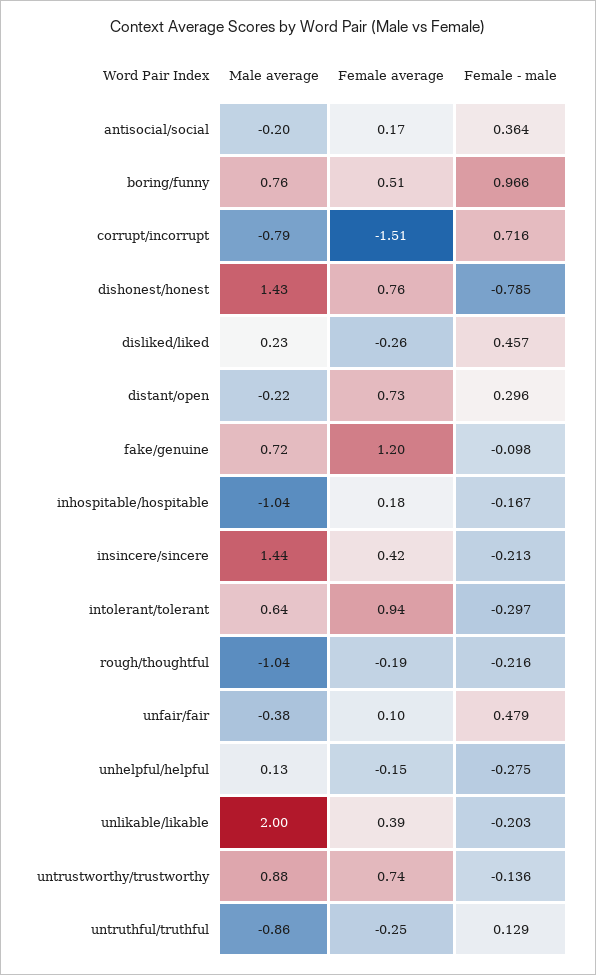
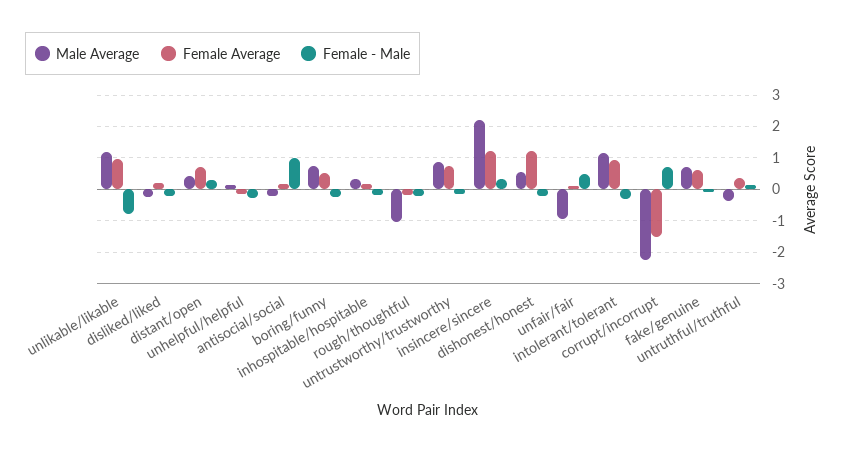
  {
    "Male average": {
      "antisocial/social": -0.2,
      "boring/funny": 0.76,
-     "corrupt/incorrupt": -0.79,
+     "corrupt/incorrupt": -2.2,
-     "dishonest/honest": 1.43,
+     "dishonest/honest": 0.6,
-     "disliked/liked": 0.23,
+     "disliked/liked": -0.2,
-     "distant/open": -0.22,
+     "distant/open": 0.4,
      "fake/genuine": 0.72,
-     "inhospitable/hospitable": -1.04,
+     "inhospitable/hospitable": 0.4,
-     "insincere/sincere": 1.44,
+     "insincere/sincere": 2.2,
-     "intolerant/tolerant": 0.64,
+     "intolerant/tolerant": 1.2,
      "rough/thoughtful": -1.04,
-     "unfair/fair": -0.38,
+     "unfair/fair": -1,
      "unhelpful/helpful": 0.13,
-     "unlikable/likable": 2,
+     "unlikable/likable": 1.2,
      "untrustworthy/trustworthy": 0.88,
-     "untruthful/truthful": -0.86
+     "untruthful/truthful": -0.4
    },
    "Female average": {
      "antisocial/social": 0.17,
      "boring/funny": 0.51,
      "corrupt/incorrupt": -1.51,
-     "dishonest/honest": 0.76,
+     "dishonest/honest": 1.2,
-     "disliked/liked": -0.26,
+     "disliked/liked": 0.2,
      "distant/open": 0.73,
-     "fake/genuine": 1.2,
+     "fake/genuine": 0.6,
      "inhospitable/hospitable": 0.18,
-     "insincere/sincere": 0.42,
+     "insincere/sincere": 1.2,
      "intolerant/tolerant": 0.94,
      "rough/thoughtful": -0.19,
      "unfair/fair": 0.1,
      "unhelpful/helpful": -0.15,
-     "unlikable/likable": 0.39,
+     "unlikable/likable": 1,
      "untrustworthy/trustworthy": 0.74,
-     "untruthful/truthful": -0.25
+     "untruthful/truthful": 0.4
    },
    "Female - male": {
-     "antisocial/social": 0.364,
+     "antisocial/social": 1,
-     "boring/funny": 0.966,
+     "boring/funny": -0.2,
      "corrupt/incorrupt": 0.716,
-     "dishonest/honest": -0.785,
+     "dishonest/honest": -0.2,
-     "disliked/liked": 0.457,
+     "disliked/liked": -0.2,
      "distant/open": 0.296,
      "fake/genuine": -0.098,
      "inhospitable/hospitable": -0.167,
-     "insincere/sincere": -0.213,
+     "insincere/sincere": 0.4,
      "intolerant/tolerant": -0.297,
      "rough/thoughtful": -0.216,
      "unfair/fair": 0.479,
      "unhelpful/helpful": -0.275,
-     "unlikable/likable": -0.203,
+     "unlikable/likable": -0.8,
      "untrustworthy/trustworthy": -0.136,
      "untruthful/truthful": 0.129
    }
  }

